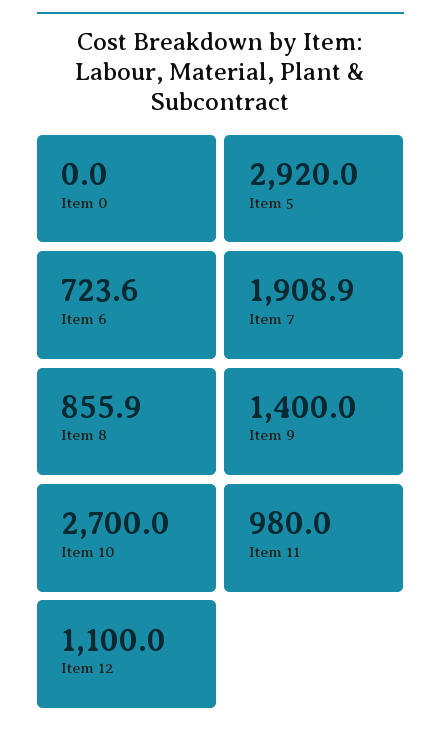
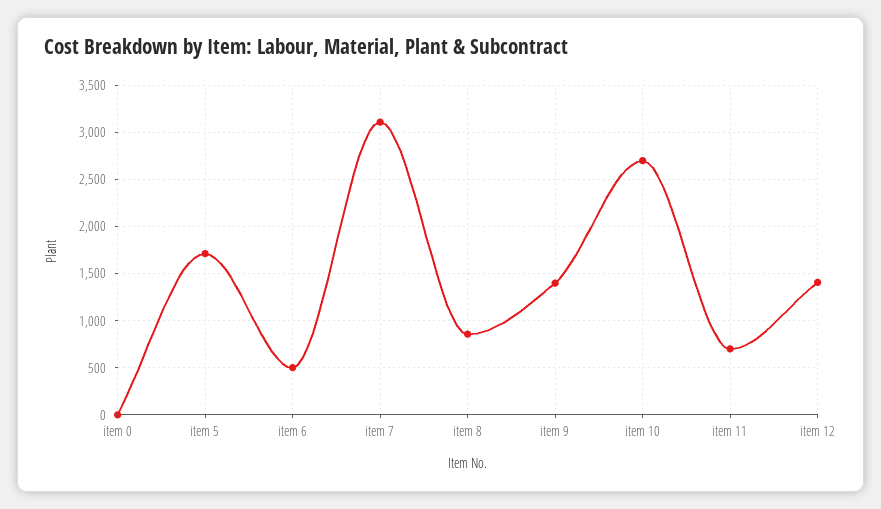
  {
    "Item 0": 0,
-   "Item 5": 2920,
+   "Item 5": 1700,
-   "Item 6": 723.6,
+   "Item 6": 500,
-   "Item 7": 1908.9,
+   "Item 7": 3100,
    "Item 8": 855.9,
    "Item 9": 1400,
    "Item 10": 2700,
-   "Item 11": 980,
+   "Item 11": 700,
-   "Item 12": 1100
+   "Item 12": 1400
  }

